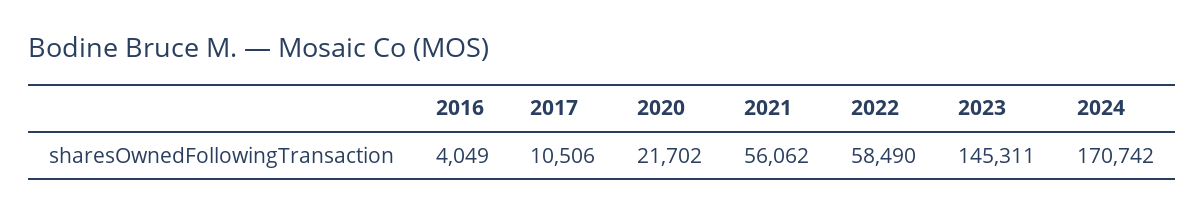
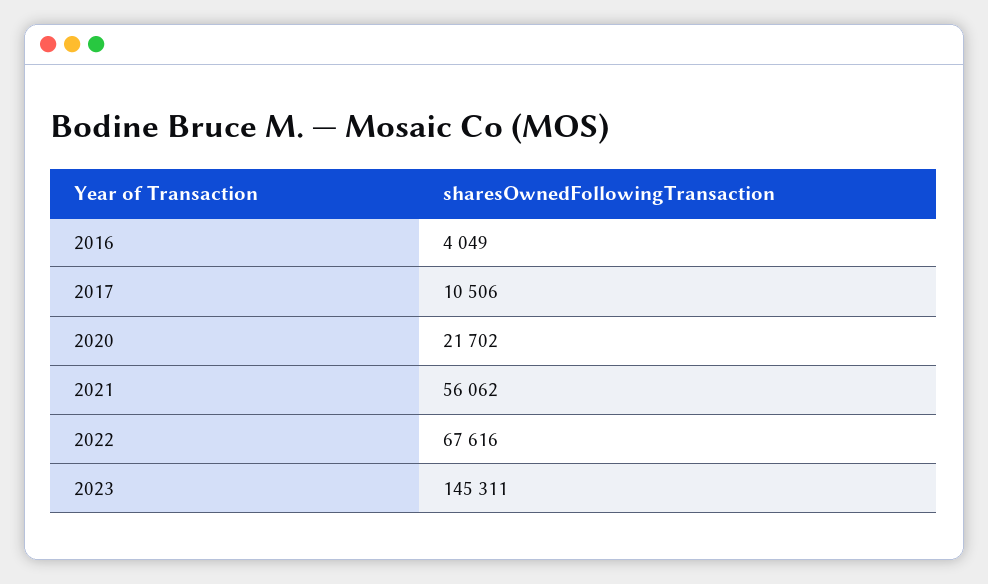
  {
    "2016": 4049,
    "2017": 10506,
    "2020": 21702,
    "2021": 56062,
-   "2022": 58490,
+   "2022": 67616,
-   "2023": 145311,
+   "2023": 145311
-   "2024": 170742
  }

